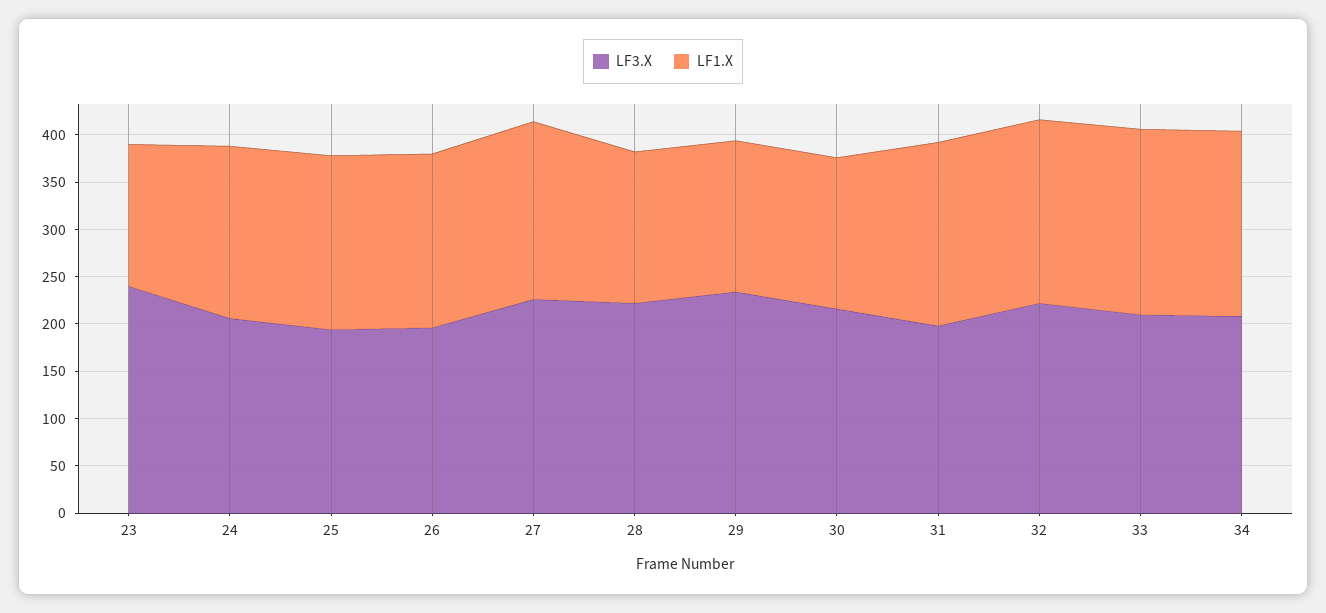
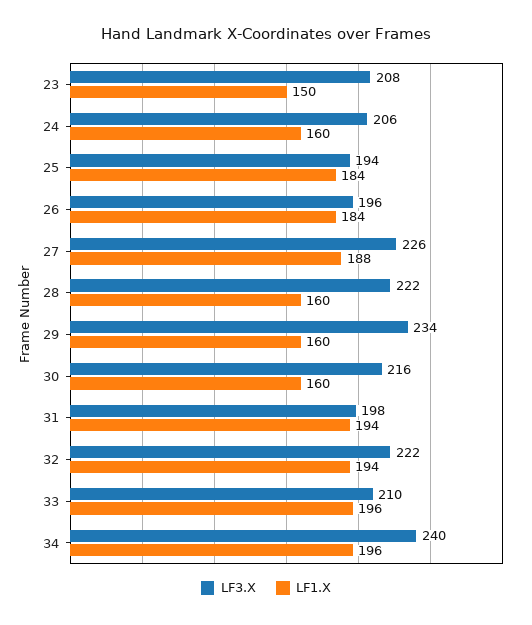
  {
    "LF3.X": {
-     "23": 240,
+     "23": 208,
      "24": 206,
      "25": 194,
      "26": 196,
      "27": 226,
      "28": 222,
      "29": 234,
      "30": 216,
      "31": 198,
      "32": 222,
      "33": 210,
-     "34": 210
+     "34": 240
    },
    "LF1.X": {
      "23": 150,
-     "24": 180,
+     "24": 160,
      "25": 184,
      "26": 184,
      "27": 188,
      "28": 160,
      "29": 160,
      "30": 160,
      "31": 194,
      "32": 194,
      "33": 196,
      "34": 196
    }
  }

